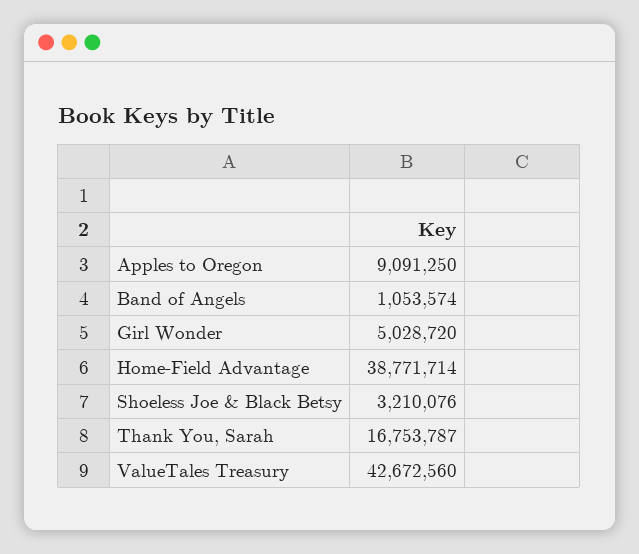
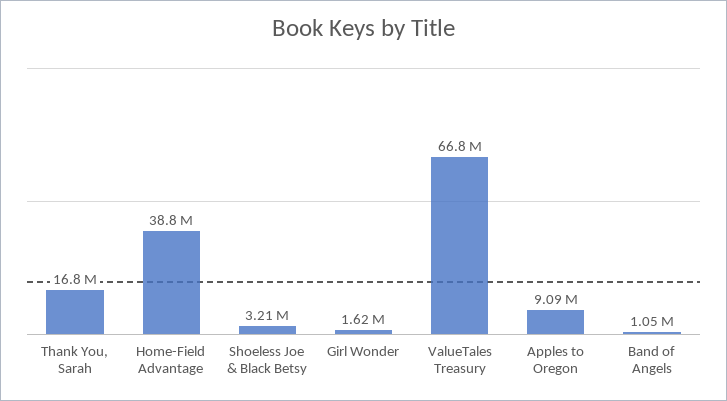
  {
    "Apples to Oregon": 9091250,
    "Band of Angels": 1053574,
-   "Girl Wonder": 5028720,
+   "Girl Wonder": 1620000,
    "Home-Field Advantage": 38771714,
    "Shoeless Joe & Black Betsy": 3210076,
    "Thank You, Sarah": 16753787,
-   "ValueTales Treasury": 42672560
+   "ValueTales Treasury": 66800000
  }

